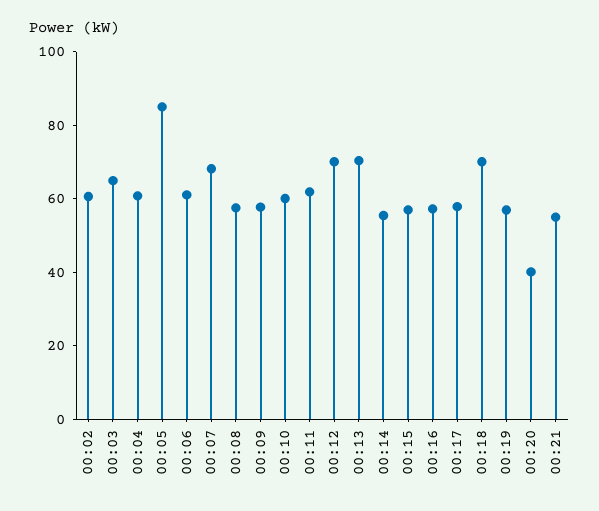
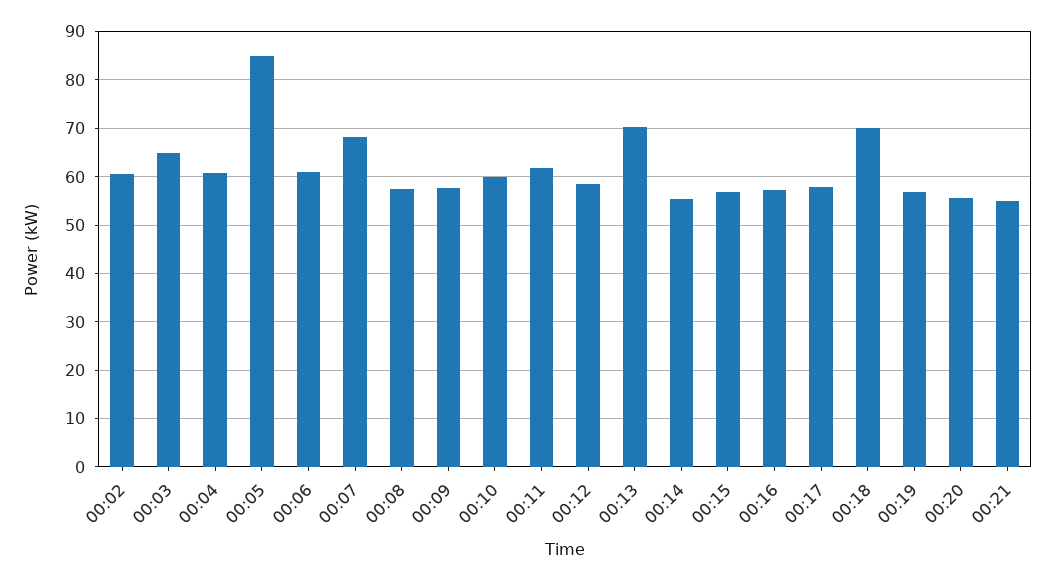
  {
    "00:02": 60,
    "00:03": 64,
    "00:04": 60,
    "00:05": 84,
    "00:06": 62,
    "00:07": 68,
    "00:08": 58,
    "00:09": 58,
    "00:10": 60,
    "00:11": 62,
-   "00:12": 70,
+   "00:12": 58,
    "00:13": 70,
    "00:14": 56,
    "00:15": 56,
    "00:16": 58,
    "00:17": 58,
    "00:18": 70,
    "00:19": 56,
-   "00:20": 40,
+   "00:20": 56,
    "00:21": 54
  }

